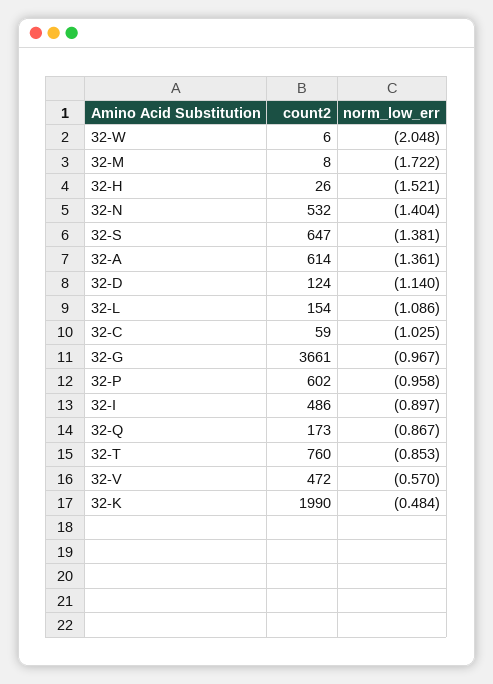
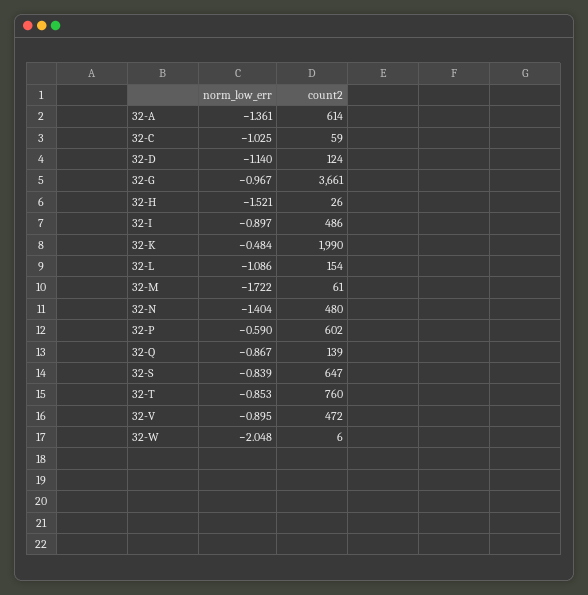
  {
    "count2": {
      "32-W": 6,
-     "32-M": 8,
+     "32-M": 61,
      "32-H": 26,
-     "32-N": 532,
+     "32-N": 480,
      "32-S": 647,
      "32-A": 614,
      "32-D": 124,
      "32-L": 154,
      "32-C": 59,
      "32-G": 3661,
      "32-P": 602,
      "32-I": 486,
-     "32-Q": 173,
+     "32-Q": 139,
      "32-T": 760,
      "32-V": 472,
      "32-K": 1990
    },
    "norm_low_err": {
      "32-W": -2.048,
      "32-M": -1.722,
      "32-H": -1.521,
      "32-N": -1.404,
-     "32-S": -1.381,
+     "32-S": -0.839,
      "32-A": -1.361,
      "32-D": -1.14,
      "32-L": -1.086,
      "32-C": -1.025,
      "32-G": -0.967,
-     "32-P": -0.958,
+     "32-P": -0.59,
      "32-I": -0.897,
      "32-Q": -0.867,
      "32-T": -0.853,
-     "32-V": -0.57,
+     "32-V": -0.895,
      "32-K": -0.484
    }
  }

